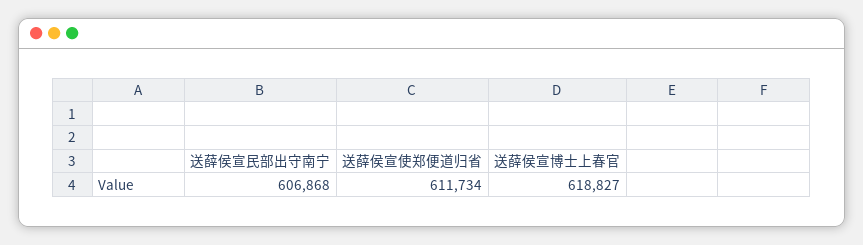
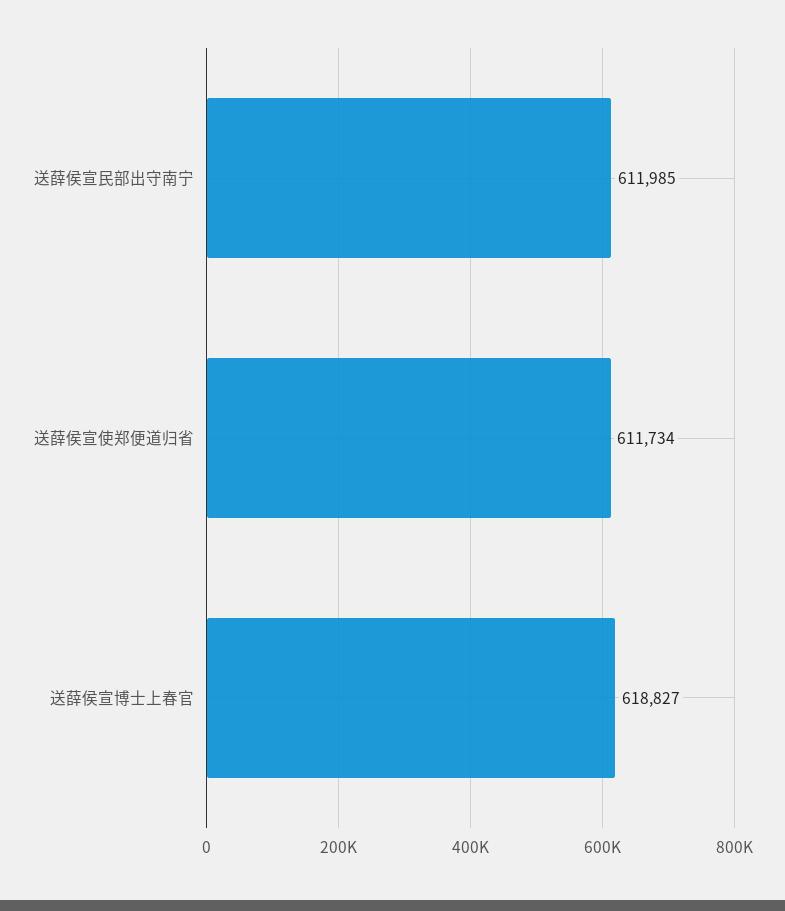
  {
-   "送薛侯宣民部出守南宁": 606868,
+   "送薛侯宣民部出守南宁": 611985,
    "送薛侯宣使郑便道归省": 611734,
    "送薛侯宣博士上春官": 618827
  }

